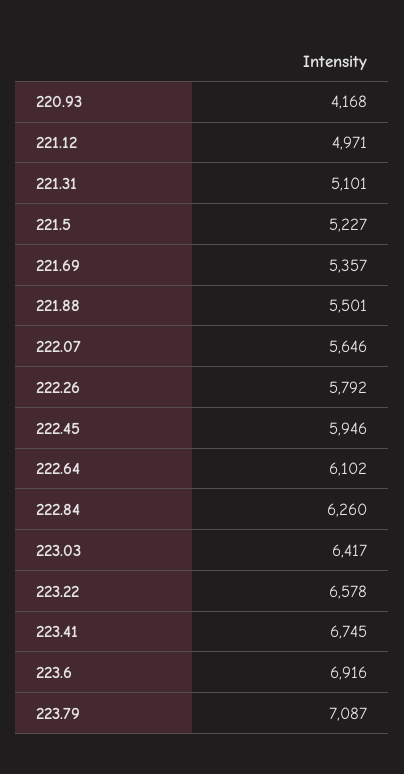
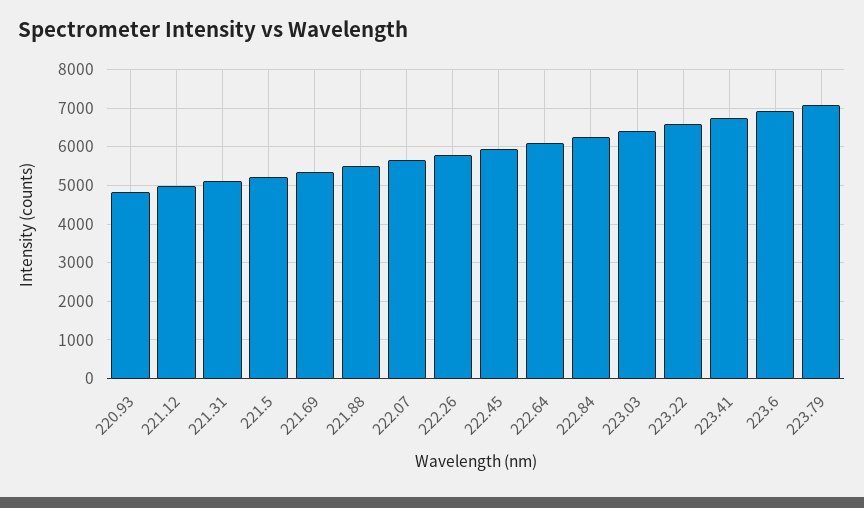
  {
-   "220.93": 4168,
+   "220.93": 4800,
    "221.12": 4971,
    "221.31": 5101,
    "221.5": 5227,
    "221.69": 5357,
    "221.88": 5501,
    "222.07": 5646,
    "222.26": 5792,
    "222.45": 5946,
    "222.64": 6102,
    "222.84": 6260,
    "223.03": 6417,
    "223.22": 6578,
    "223.41": 6745,
    "223.6": 6916,
    "223.79": 7087
  }

